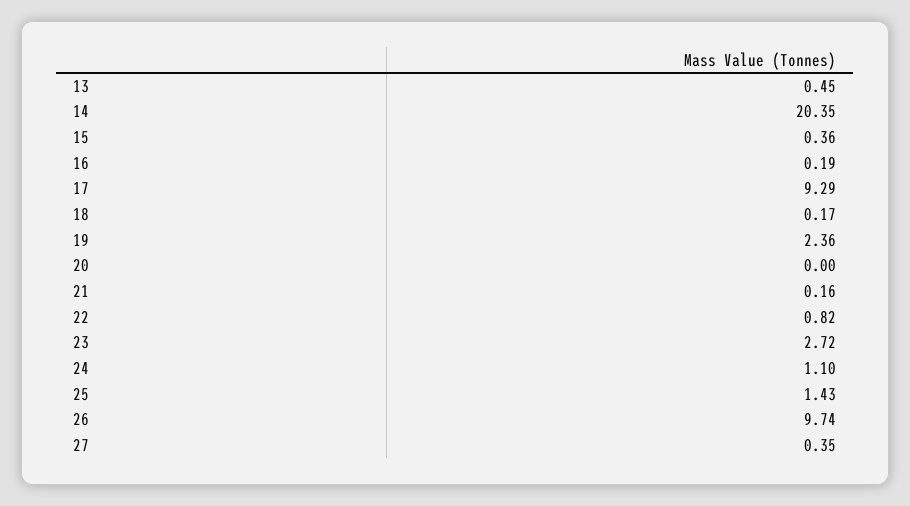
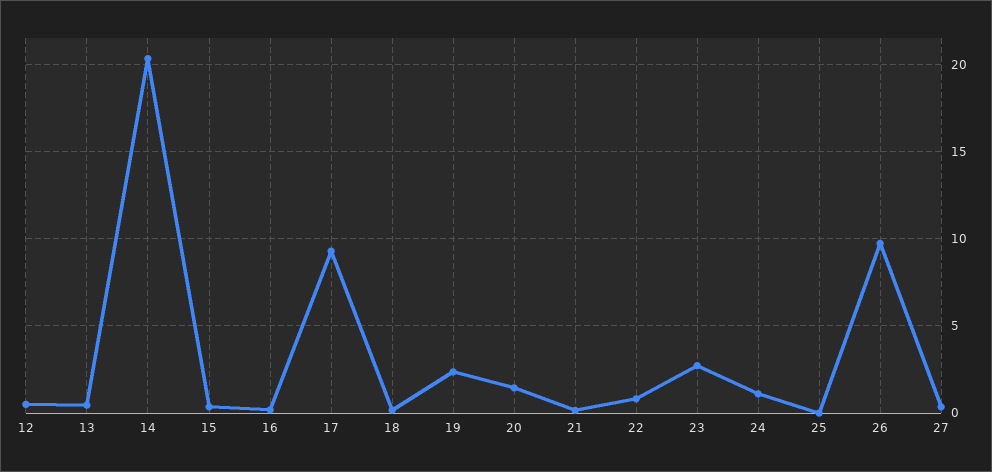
  {
    "13": 0.45,
    "14": 20.35,
    "15": 0.36,
    "16": 0.19,
    "17": 9.29,
    "18": 0.17,
    "19": 2.36,
-   "20": 0,
+   "20": 1.5,
    "21": 0.16,
    "22": 0.82,
    "23": 2.72,
    "24": 1.1,
-   "25": 1.43,
+   "25": 0,
    "26": 9.74,
-   "27": 0.35
+   "27": 0.35,
+   "12": 0.5
  }

